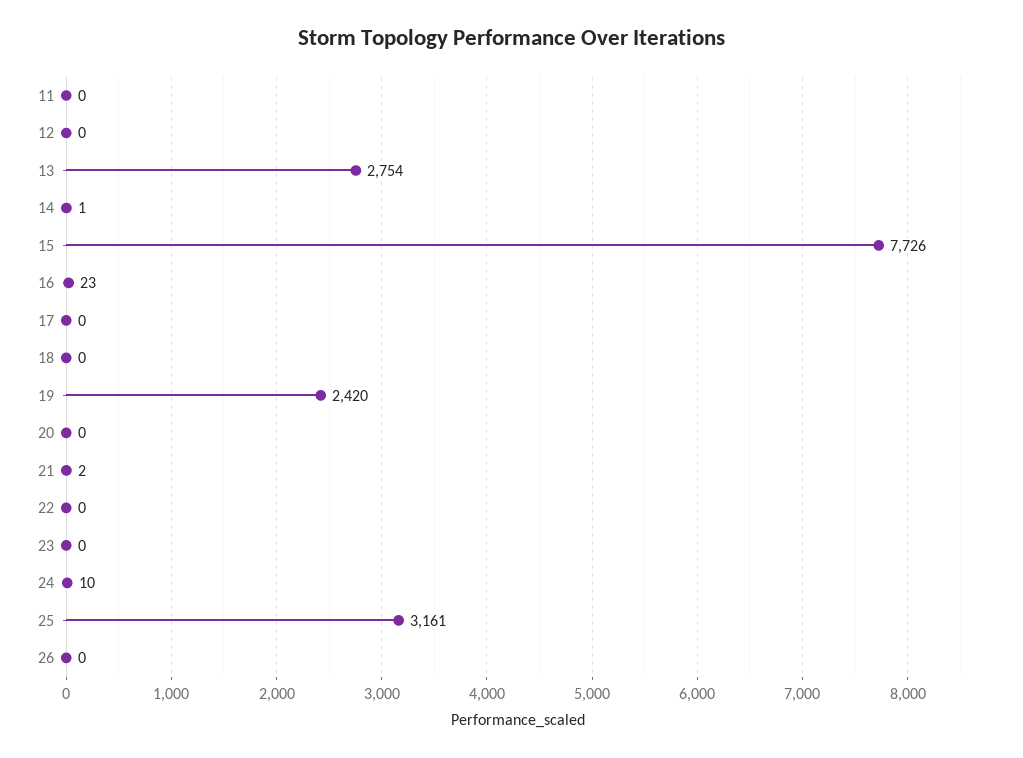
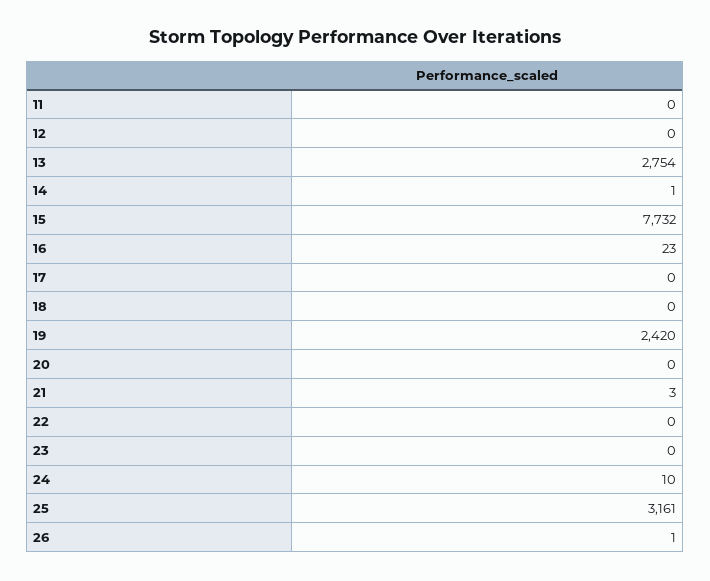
  {
    "11": 0,
    "12": 0,
    "13": 2754,
    "14": 1,
-   "15": 7726,
+   "15": 7732,
    "16": 23,
    "17": 0,
    "18": 0,
    "19": 2420,
    "20": 0,
-   "21": 2,
+   "21": 3,
    "22": 0,
    "23": 0,
    "24": 10,
    "25": 3161,
-   "26": 0
+   "26": 1
  }

